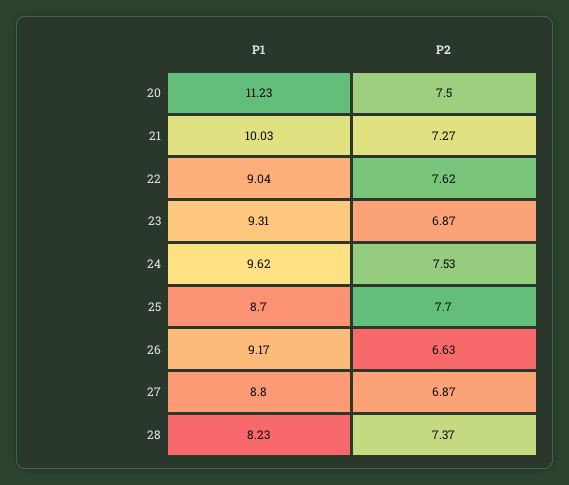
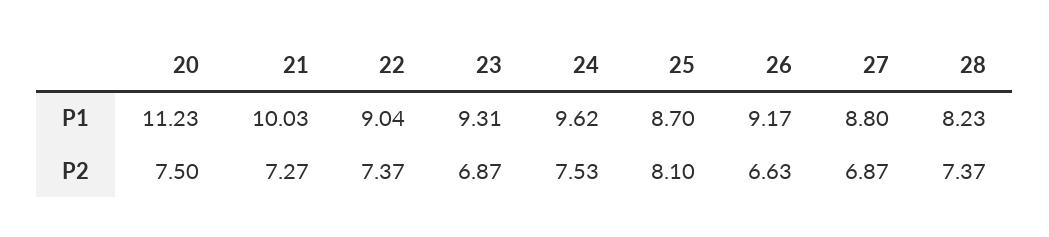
  {
    "P1": {
      "20": 11.23,
      "21": 10.03,
      "22": 9.04,
      "23": 9.31,
      "24": 9.62,
      "25": 8.7,
      "26": 9.17,
      "27": 8.8,
      "28": 8.23
    },
    "P2": {
      "20": 7.5,
      "21": 7.27,
-     "22": 7.62,
+     "22": 7.37,
      "23": 6.87,
      "24": 7.53,
-     "25": 7.7,
+     "25": 8.1,
      "26": 6.63,
      "27": 6.87,
      "28": 7.37
    }
  }

